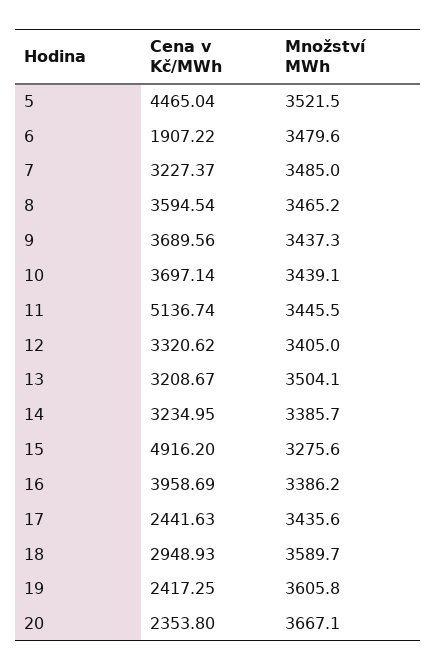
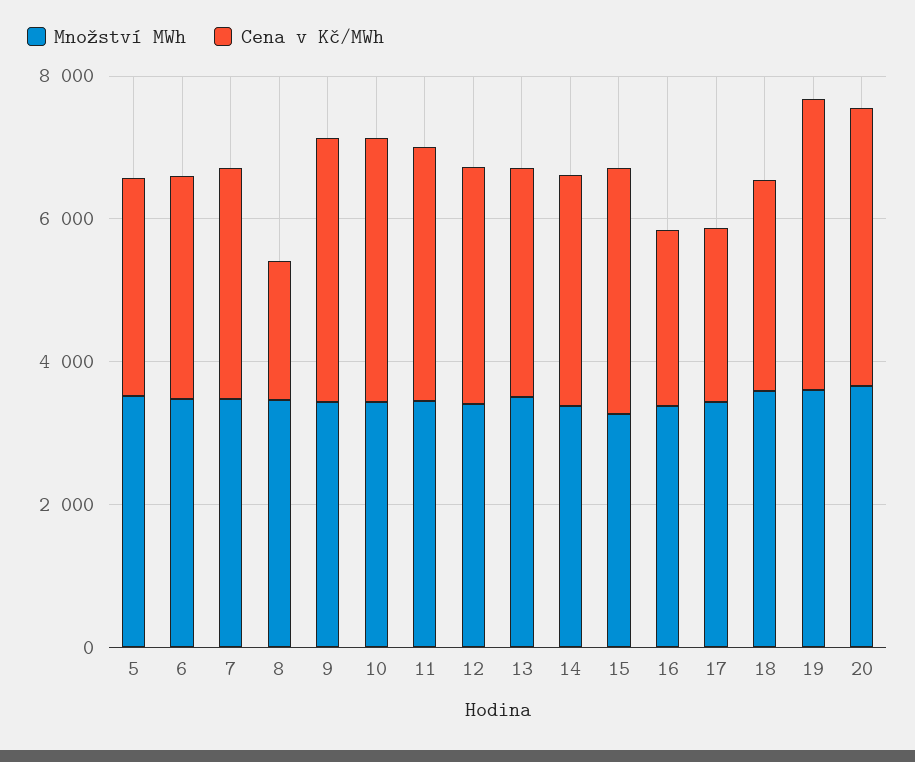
  {
    "Cena v Kč/MWh": {
-     "5": 4465.04,
+     "5": 3000,
-     "6": 1907.22,
+     "6": 3000,
      "7": 3227.37,
-     "8": 3594.54,
+     "8": 2000,
      "9": 3689.56,
      "10": 3697.14,
-     "11": 5136.74,
+     "11": 3500,
      "12": 3320.62,
      "13": 3208.67,
      "14": 3234.95,
-     "15": 4916.2,
+     "15": 3500,
-     "16": 3958.69,
+     "16": 2500,
      "17": 2441.63,
      "18": 2948.93,
-     "19": 2417.25,
+     "19": 4000,
-     "20": 2353.8
+     "20": 4000
    },
    "Množství MWh": {
      "5": 3521.5,
      "6": 3479.6,
      "7": 3485,
      "8": 3465.2,
      "9": 3437.3,
      "10": 3439.1,
      "11": 3445.5,
      "12": 3405,
      "13": 3504.1,
      "14": 3385.7,
      "15": 3275.6,
      "16": 3386.2,
      "17": 3435.6,
      "18": 3589.7,
      "19": 3605.8,
      "20": 3667.1
    }
  }

